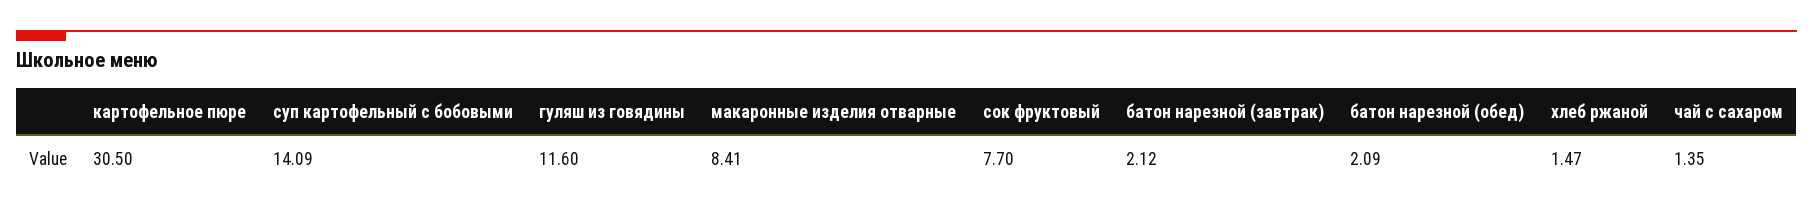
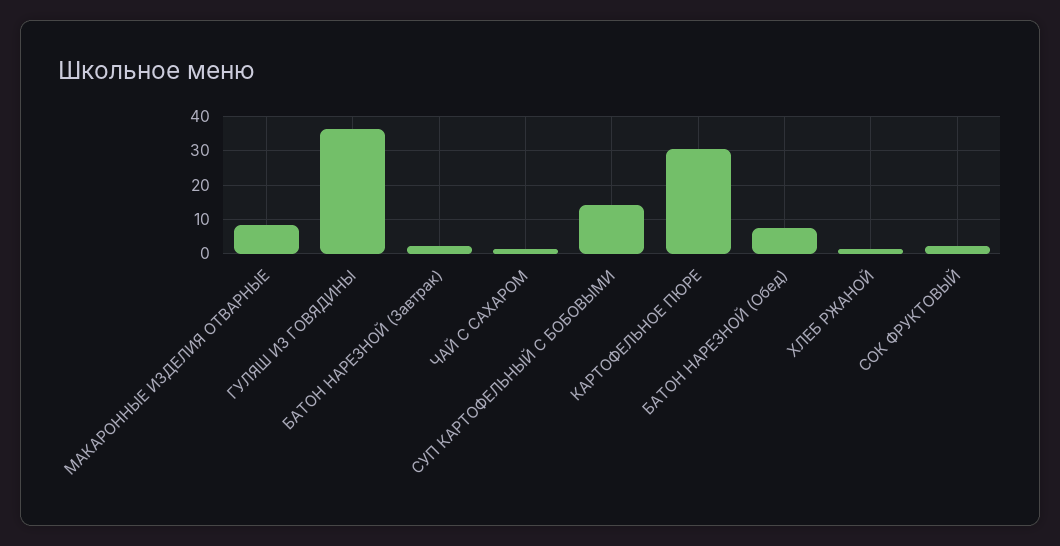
  {
    "картофельное пюре": 30.5,
    "суп картофельный с бобовыми": 14.09,
-   "гуляш из говядины": 11.6,
+   "гуляш из говядины": 36,
    "макаронные изделия отварные": 8.41,
-   "сок фруктовый": 7.7,
+   "сок фруктовый": 2,
    "батон нарезной (завтрак)": 2.12,
-   "батон нарезной (обед)": 2.09,
+   "батон нарезной (обед)": 8,
    "хлеб ржаной": 1.47,
    "чай с сахаром": 1.35
  }

